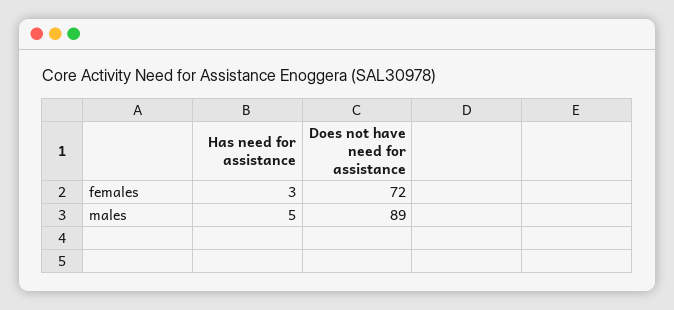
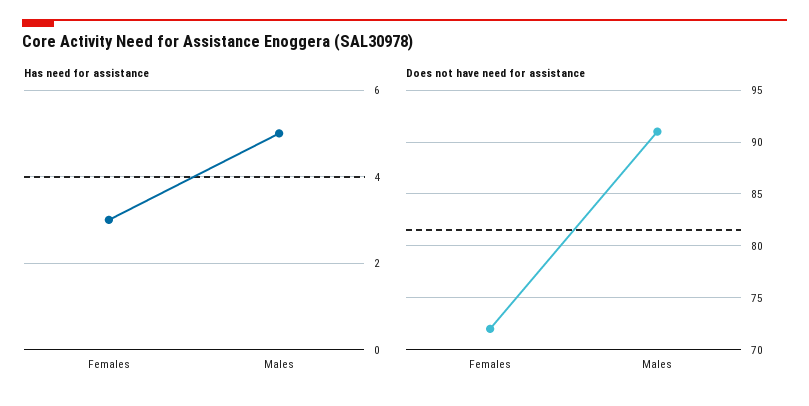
  {
    "Has need for assistance": {
      "females": 3,
      "males": 5
    },
    "Does not have need for assistance": {
      "females": 72,
-     "males": 89
+     "males": 91
    }
  }

